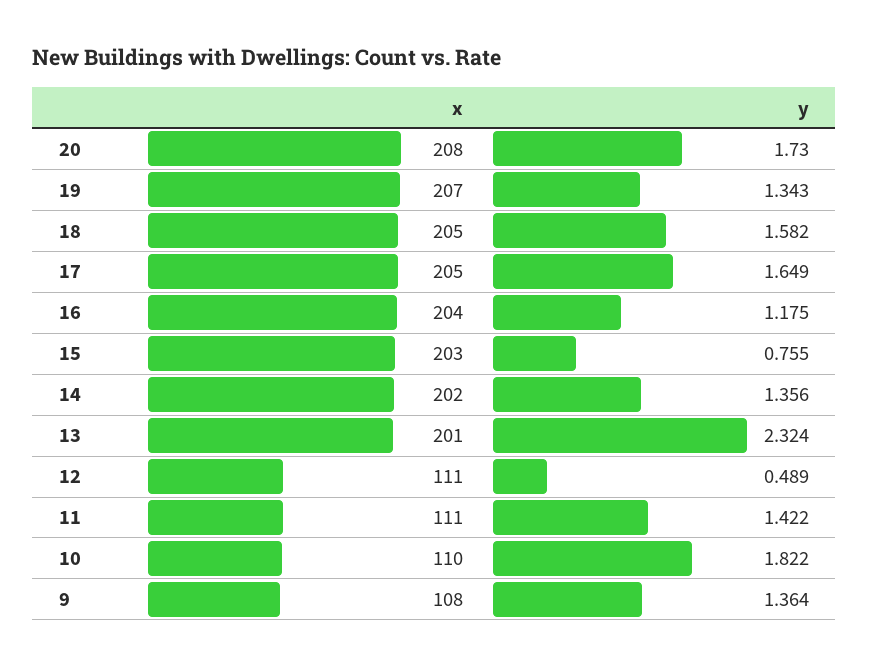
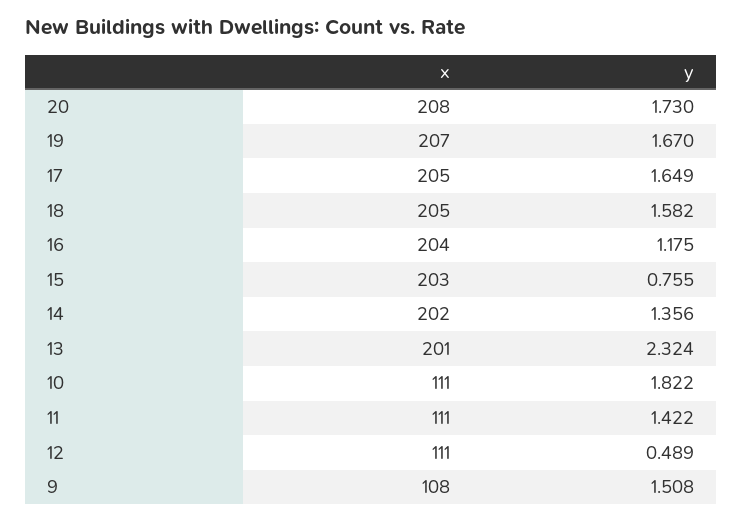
  {
    "x": {
      "20": 208,
      "19": 207,
      "18": 205,
      "17": 205,
      "16": 204,
      "15": 203,
      "14": 202,
      "13": 201,
      "12": 111,
      "11": 111,
-     "10": 110,
+     "10": 111,
      "9": 108
    },
    "y": {
      "20": 1.73,
-     "19": 1.343,
+     "19": 1.67,
      "18": 1.582,
      "17": 1.649,
      "16": 1.175,
      "15": 0.755,
      "14": 1.356,
      "13": 2.324,
      "12": 0.489,
      "11": 1.422,
      "10": 1.822,
-     "9": 1.364
+     "9": 1.508
    }
  }

